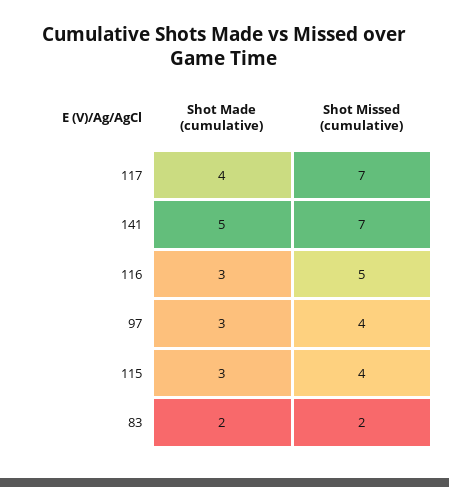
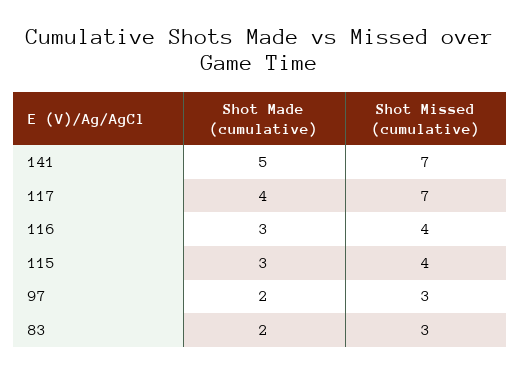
  {
    "Shot Made (cumulative)": {
      "117": 4,
      "141": 5,
      "116": 3,
-     "97": 3,
+     "97": 2,
      "115": 3,
      "83": 2
    },
    "Shot Missed (cumulative)": {
      "117": 7,
      "141": 7,
-     "116": 5,
+     "116": 4,
-     "97": 4,
+     "97": 3,
      "115": 4,
-     "83": 2
+     "83": 3
    }
  }

